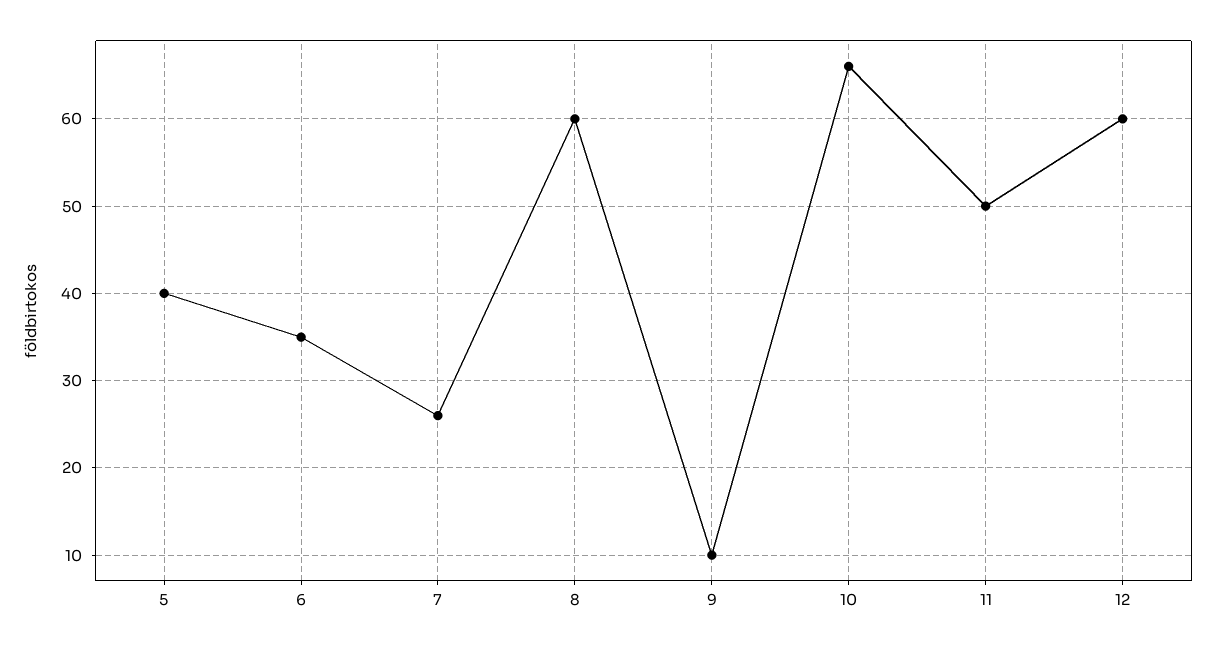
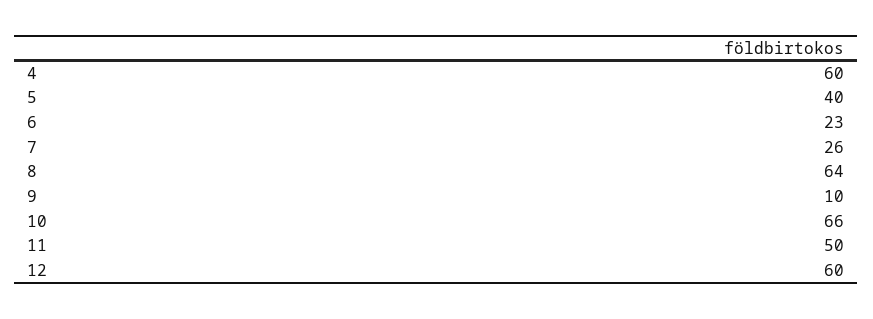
  {
    "5": 40,
-   "6": 35,
+   "6": 23,
    "7": 26,
-   "8": 60,
+   "8": 64,
    "9": 10,
    "10": 66,
    "11": 50,
-   "12": 60
+   "12": 60,
+   "4": 60
  }

